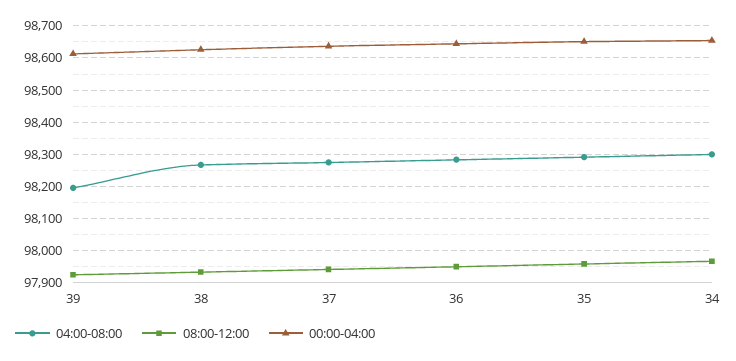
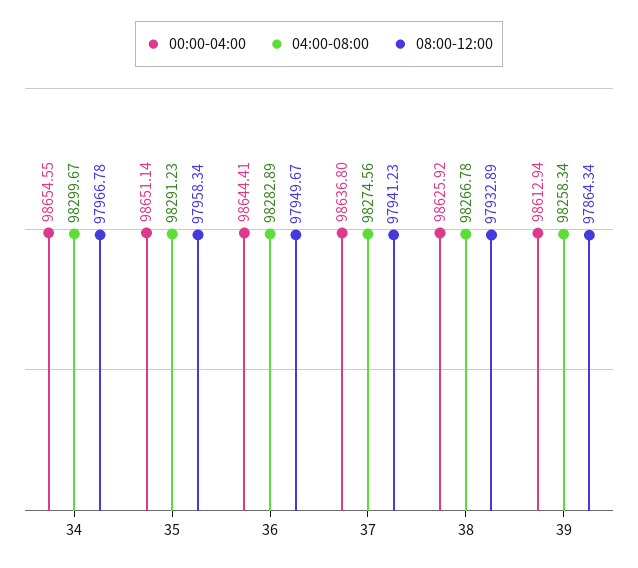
  {
    "04:00-08:00": {
-     "39": 98200,
+     "39": 98258.34,
      "38": 98266.78,
      "37": 98274.56,
      "36": 98282.89,
      "35": 98291.23,
      "34": 98299.67
    },
    "08:00-12:00": {
-     "39": 97920,
+     "39": 97864.34,
      "38": 97932.89,
      "37": 97941.23,
      "36": 97949.67,
      "35": 97958.34,
      "34": 97966.78
    },
    "00:00-04:00": {
      "39": 98612.94,
      "38": 98625.92,
      "37": 98636.8,
      "36": 98644.41,
      "35": 98651.14,
      "34": 98654.55
    }
  }

